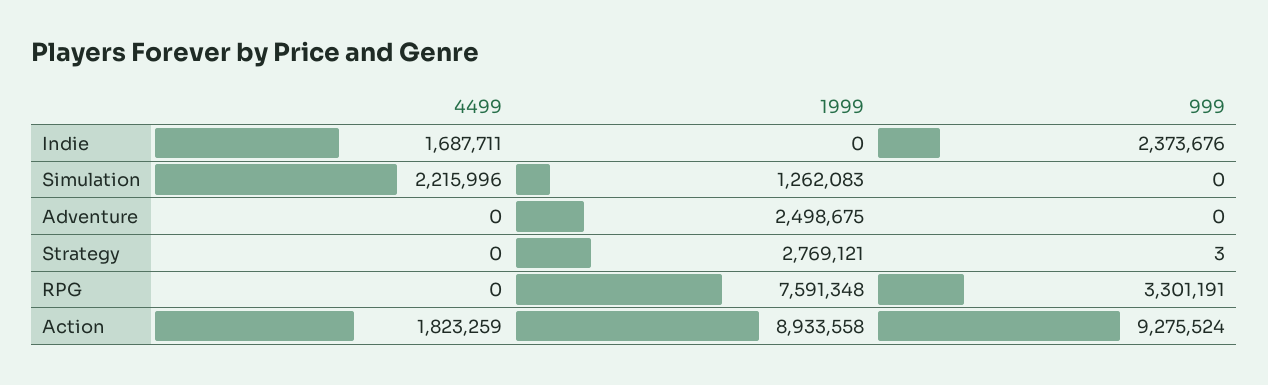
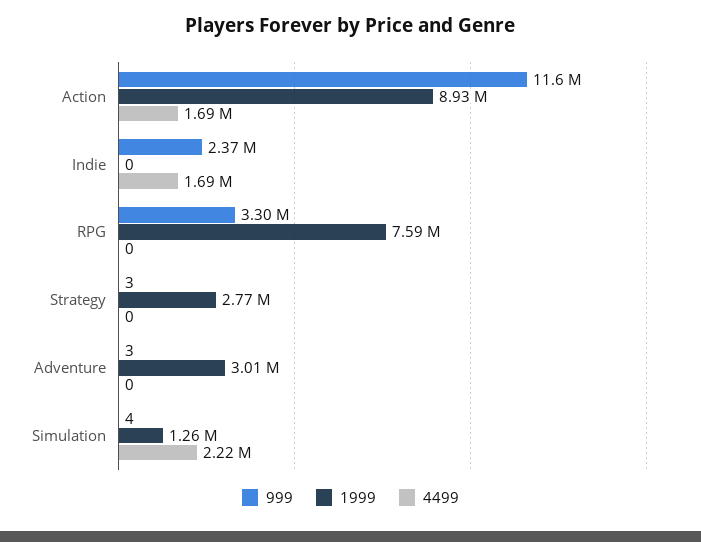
  {
    "4499": {
      "Indie": 1687711,
      "Simulation": 2215996,
      "Adventure": 0,
      "Strategy": 0,
      "RPG": 0,
-     "Action": 1823259
+     "Action": 1690000
    },
    "1999": {
      "Indie": 0,
      "Simulation": 1262083,
-     "Adventure": 2498675,
+     "Adventure": 3010000,
      "Strategy": 2769121,
      "RPG": 7591348,
      "Action": 8933558
    },
    "999": {
      "Indie": 2373676,
-     "Simulation": 0,
+     "Simulation": 4,
-     "Adventure": 0,
+     "Adventure": 3,
      "Strategy": 3,
      "RPG": 3301191,
-     "Action": 9275524
+     "Action": 11600000
    }
  }

